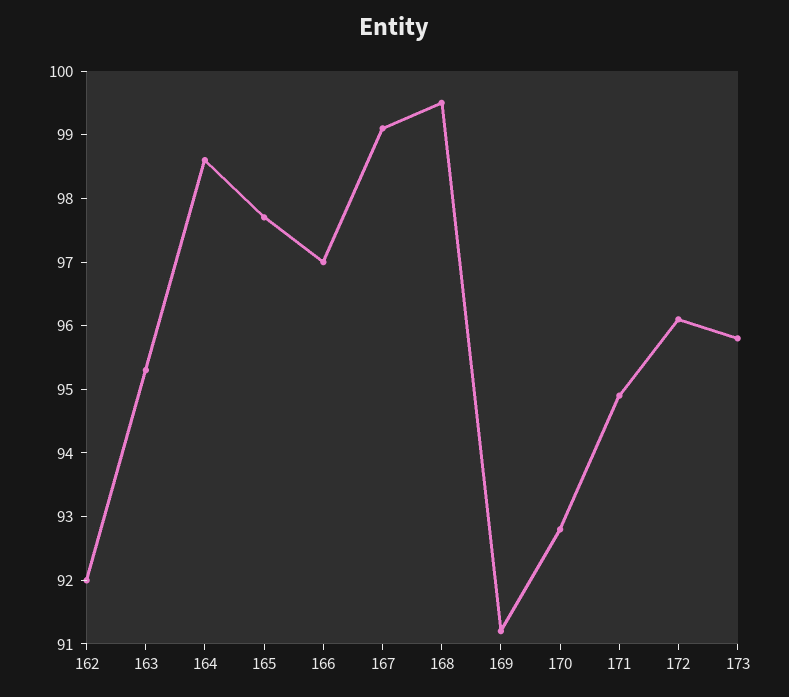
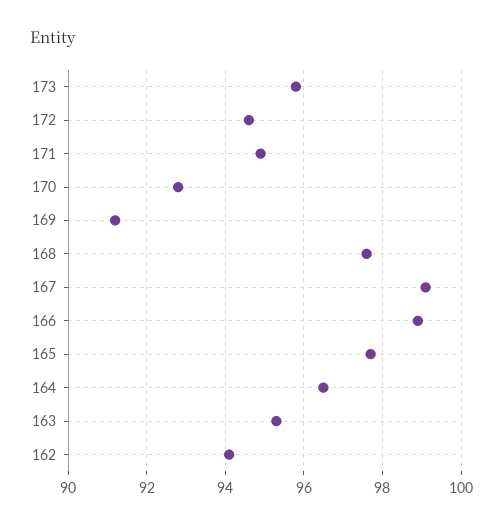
  {
-   "162": 92,
+   "162": 94,
    "163": 95.5,
-   "164": 98.5,
+   "164": 96.5,
    "165": 97.5,
-   "166": 97,
+   "166": 99,
    "167": 99,
-   "168": 99.5,
+   "168": 97.5,
    "169": 91,
    "170": 93,
    "171": 95,
-   "172": 96,
+   "172": 94.5,
    "173": 96
  }

